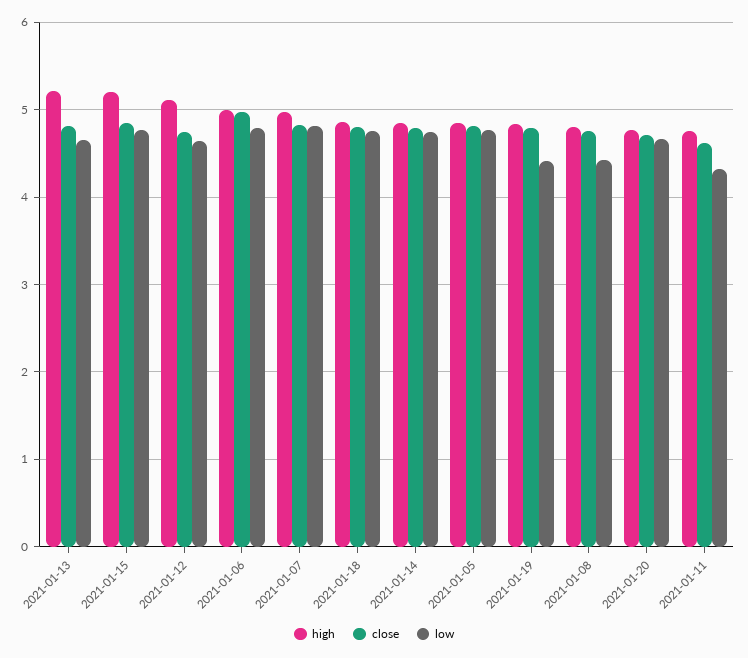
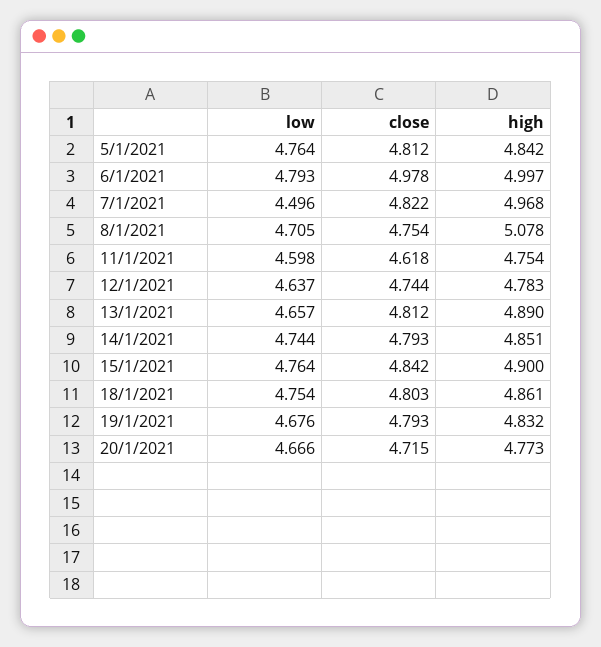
  {
    "high": {
-     "2021-01-13": 5.2,
+     "2021-01-13": 4.89,
-     "2021-01-15": 5.2,
+     "2021-01-15": 4.9,
-     "2021-01-12": 5.1,
+     "2021-01-12": 4.783,
      "2021-01-06": 4.997,
      "2021-01-07": 4.968,
      "2021-01-18": 4.861,
      "2021-01-14": 4.851,
      "2021-01-05": 4.842,
      "2021-01-19": 4.832,
-     "2021-01-08": 4.8,
+     "2021-01-08": 5.078,
      "2021-01-20": 4.773,
      "2021-01-11": 4.754
    },
    "close": {
      "2021-01-13": 4.812,
      "2021-01-15": 4.842,
      "2021-01-12": 4.744,
      "2021-01-06": 4.978,
      "2021-01-07": 4.822,
      "2021-01-18": 4.803,
      "2021-01-14": 4.793,
      "2021-01-05": 4.812,
      "2021-01-19": 4.793,
      "2021-01-08": 4.754,
      "2021-01-20": 4.715,
      "2021-01-11": 4.618
    },
    "low": {
      "2021-01-13": 4.657,
      "2021-01-15": 4.764,
      "2021-01-12": 4.637,
      "2021-01-06": 4.793,
-     "2021-01-07": 4.8,
+     "2021-01-07": 4.496,
      "2021-01-18": 4.754,
      "2021-01-14": 4.744,
      "2021-01-05": 4.764,
-     "2021-01-19": 4.4,
+     "2021-01-19": 4.676,
-     "2021-01-08": 4.4,
+     "2021-01-08": 4.705,
      "2021-01-20": 4.666,
-     "2021-01-11": 4.3
+     "2021-01-11": 4.598
    }
  }

